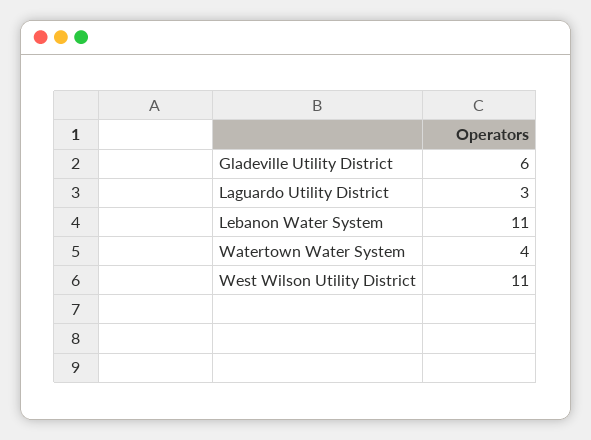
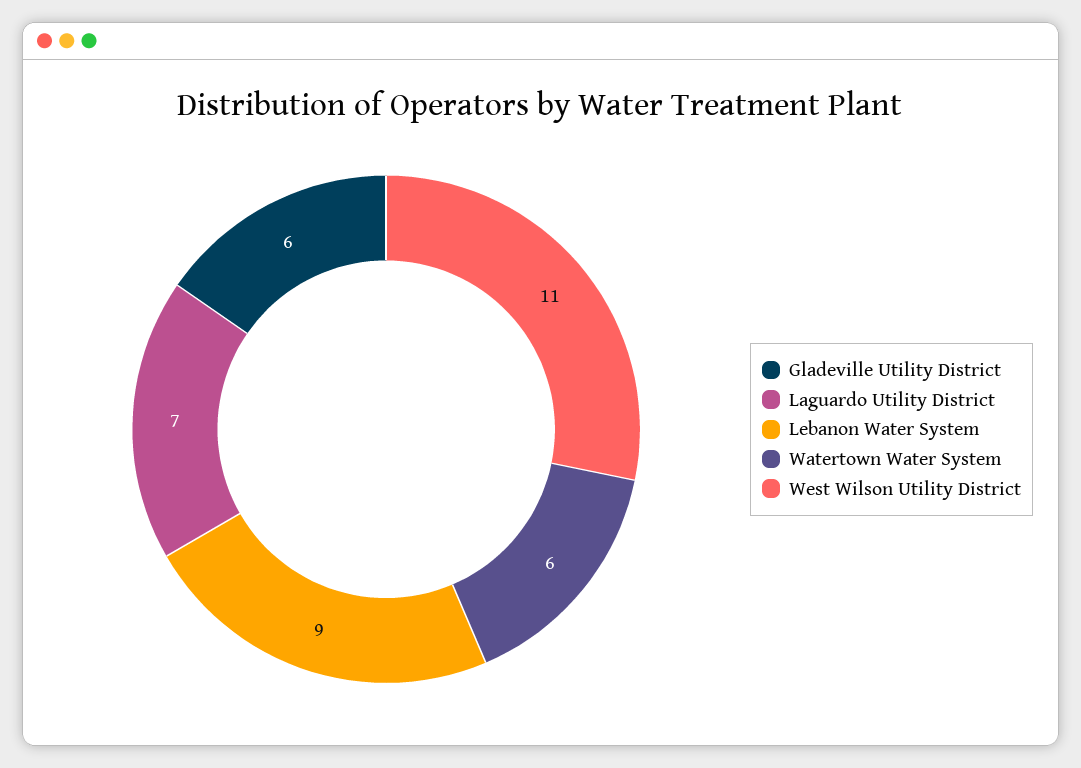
  {
    "Gladeville Utility District": 6,
-   "Laguardo Utility District": 3,
+   "Laguardo Utility District": 7,
-   "Lebanon Water System": 11,
+   "Lebanon Water System": 9,
-   "Watertown Water System": 4,
+   "Watertown Water System": 6,
    "West Wilson Utility District": 11
  }

